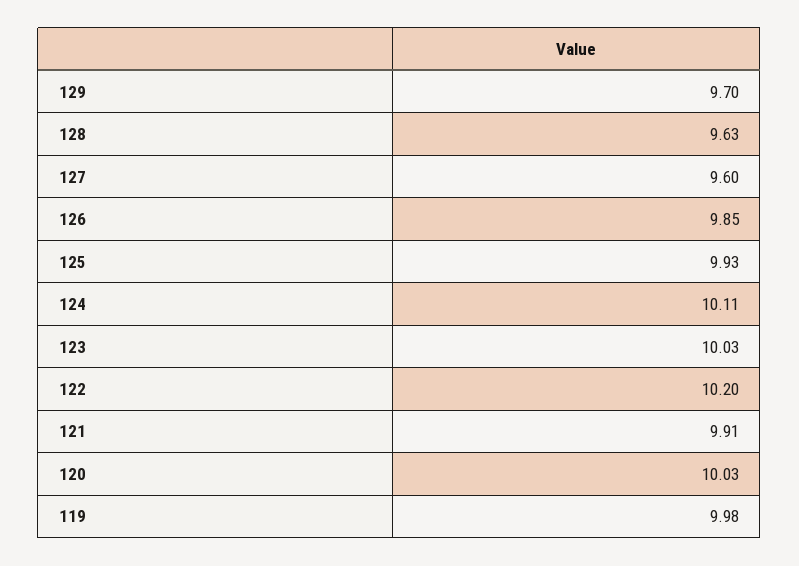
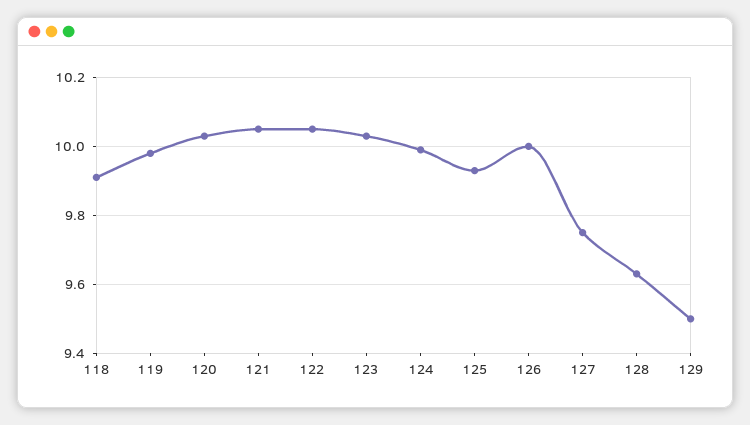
  {
-   "129": 9.7,
+   "129": 9.5,
    "128": 9.63,
-   "127": 9.6,
+   "127": 9.75,
-   "126": 9.85,
+   "126": 10,
    "125": 9.93,
-   "124": 10.11,
+   "124": 10,
    "123": 10.03,
-   "122": 10.2,
+   "122": 10.05,
-   "121": 9.91,
+   "121": 10.05,
    "120": 10.03,
-   "119": 9.98
+   "119": 9.98,
+   "118": 9.9
  }

